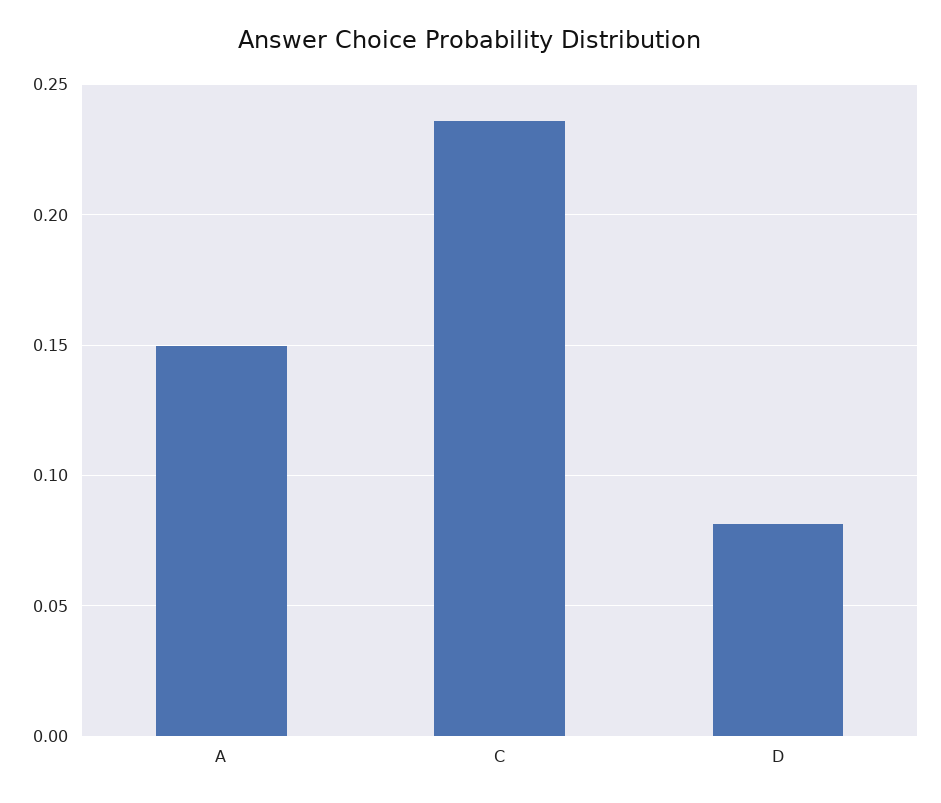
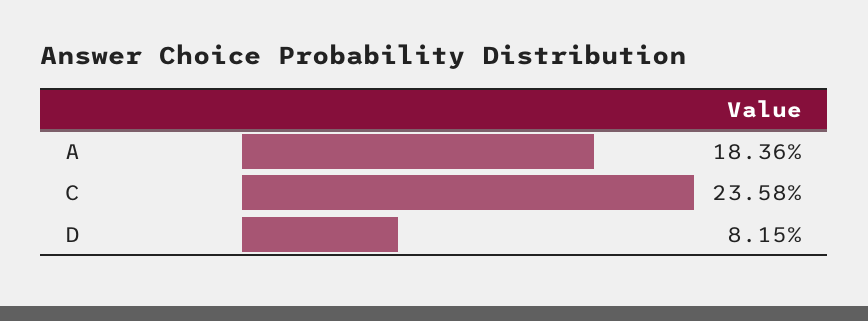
  {
-   "A": 0.15,
+   "A": 0.1836,
    "C": 0.2358,
    "D": 0.0815
  }

